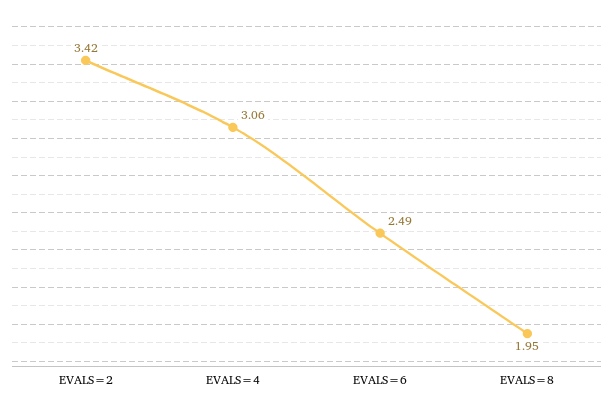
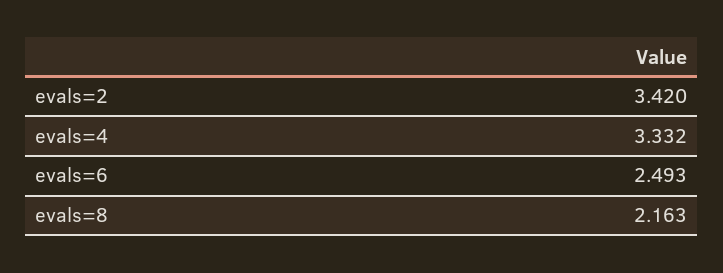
  {
    "EVALS=2": 3.42,
-   "EVALS=4": 3.06,
+   "EVALS=4": 3.332,
    "EVALS=6": 2.493,
-   "EVALS=8": 1.95
+   "EVALS=8": 2.163
  }

